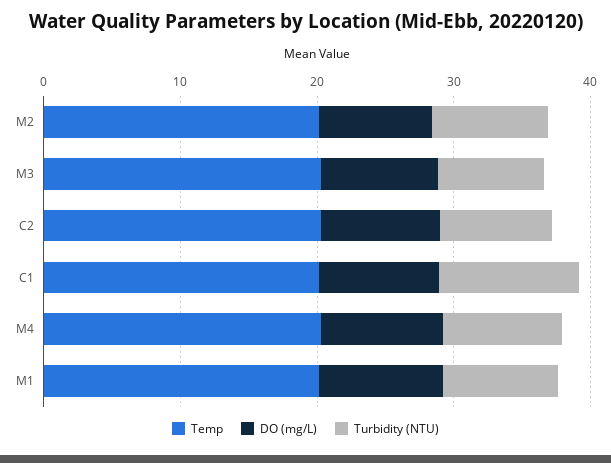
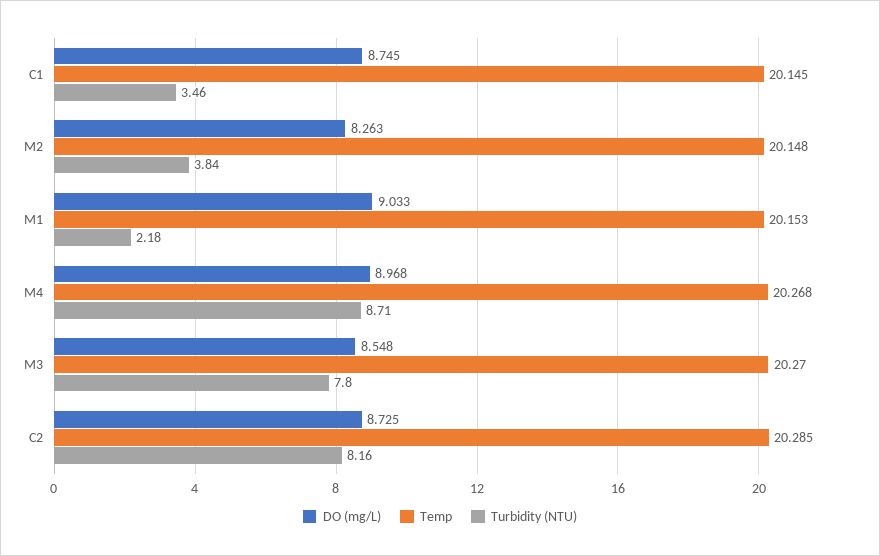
  {
    "Temp": {
      "M2": 20.148,
      "M3": 20.27,
      "C2": 20.285,
      "C1": 20.145,
      "M4": 20.268,
      "M1": 20.153
    },
    "DO (mg/L)": {
      "M2": 8.263,
      "M3": 8.548,
      "C2": 8.725,
      "C1": 8.745,
      "M4": 8.968,
      "M1": 9.033
    },
    "Turbidity (NTU)": {
-     "M2": 8,
+     "M2": 3.84,
      "M3": 7.8,
      "C2": 8.16,
-     "C1": 10,
+     "C1": 3.46,
      "M4": 8.71,
-     "M1": 8
+     "M1": 2.18
    }
  }

